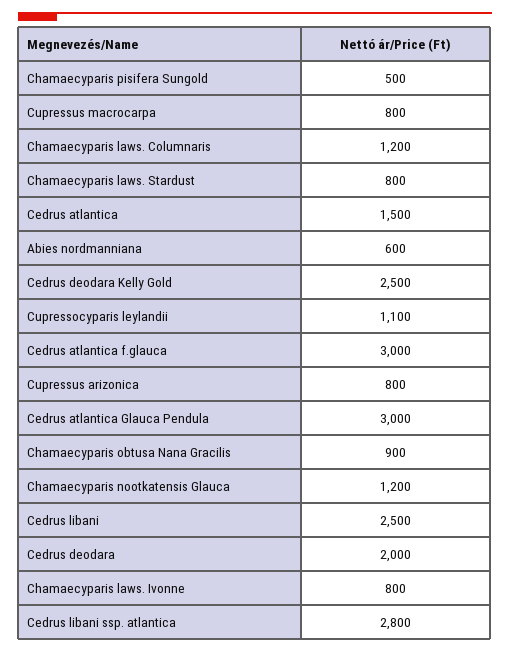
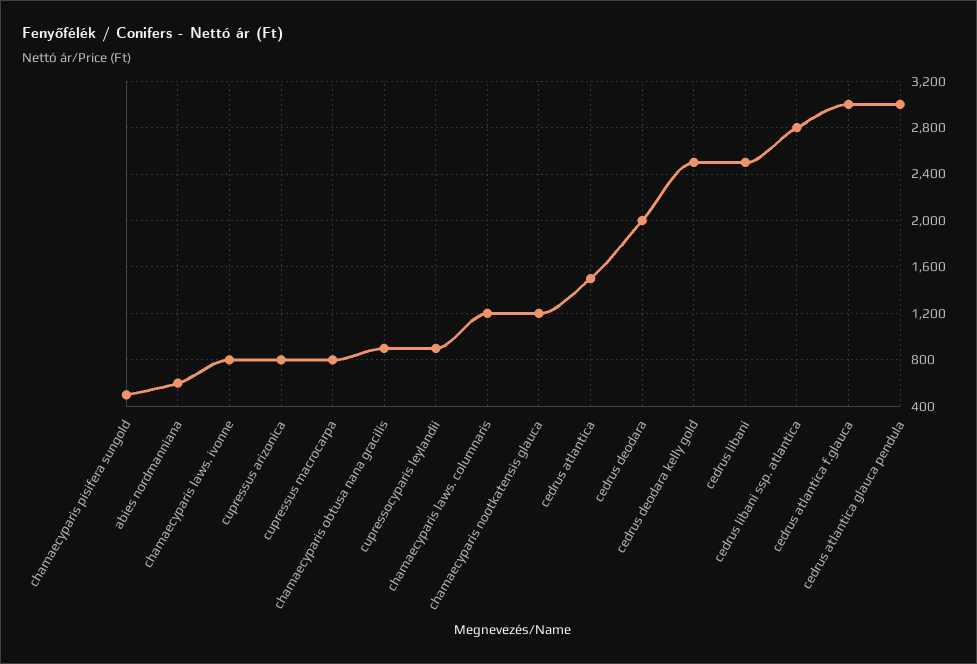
  {
    "Chamaecyparis pisifera Sungold": 500,
    "Cupressus macrocarpa": 800,
    "Chamaecyparis laws. Columnaris": 1200,
-   "Chamaecyparis laws. Stardust": 800,
    "Cedrus atlantica": 1500,
    "Abies nordmanniana": 600,
    "Cedrus deodara Kelly Gold": 2500,
-   "Cupressocyparis leylandii": 1100,
+   "Cupressocyparis leylandii": 900,
    "Cedrus atlantica f.glauca": 3000,
    "Cupressus arizonica": 800,
    "Cedrus atlantica Glauca Pendula": 3000,
    "Chamaecyparis obtusa Nana Gracilis": 900,
    "Chamaecyparis nootkatensis Glauca": 1200,
    "Cedrus libani": 2500,
    "Cedrus deodara": 2000,
    "Chamaecyparis laws. Ivonne": 800,
    "Cedrus libani ssp. atlantica": 2800
  }

